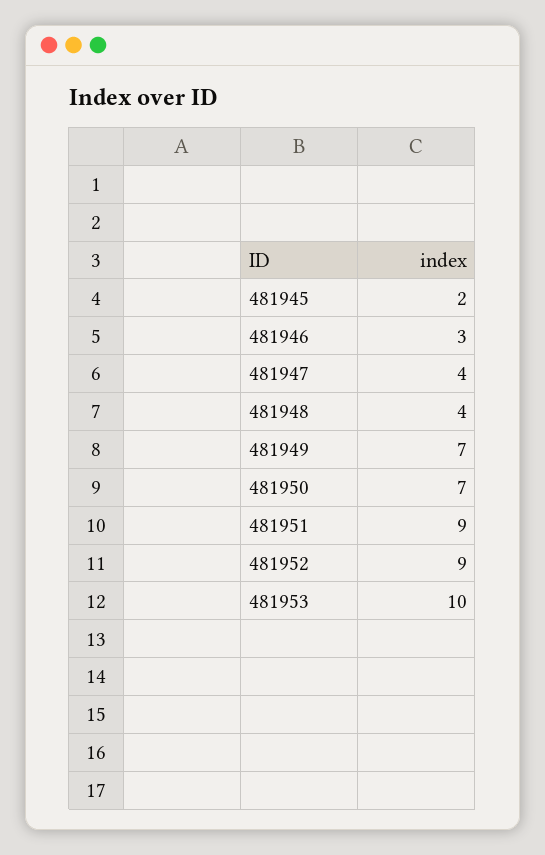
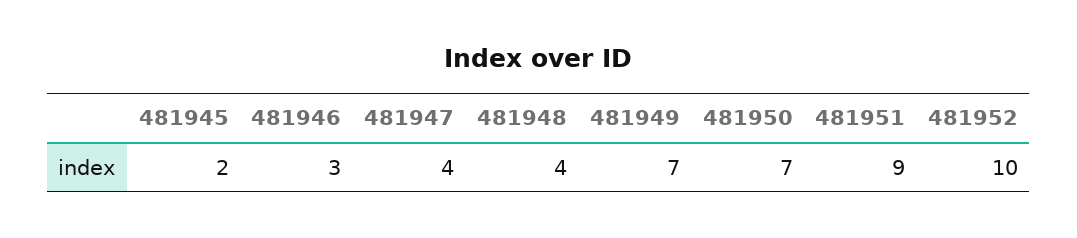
  {
    "481945": 2,
    "481946": 3,
    "481947": 4,
    "481948": 4,
    "481949": 7,
    "481950": 7,
    "481951": 9,
-   "481952": 9,
+   "481952": 10
-   "481953": 10
  }

